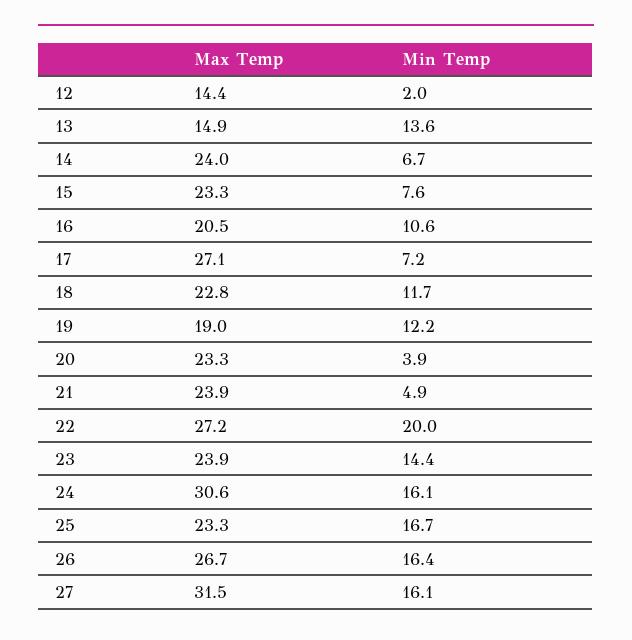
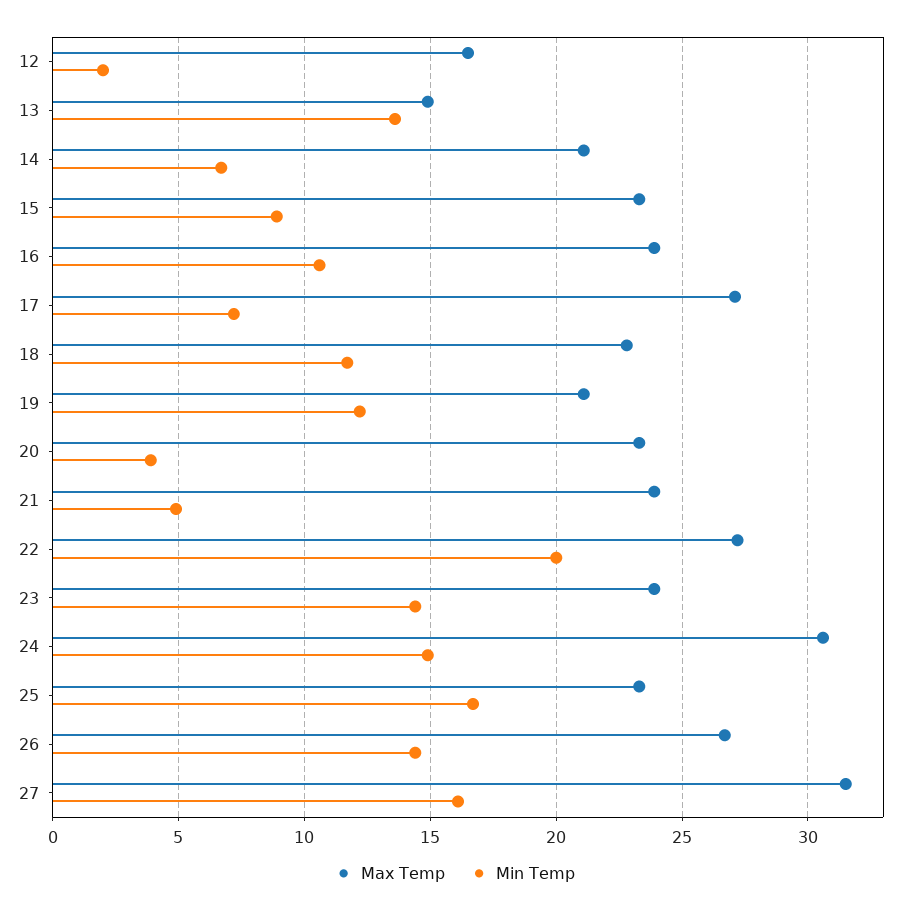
  {
    "Max Temp": {
-     "12": 14.4,
+     "12": 16.5,
      "13": 14.9,
-     "14": 24,
+     "14": 21,
      "15": 23.3,
-     "16": 20.5,
+     "16": 24,
      "17": 27.1,
      "18": 22.8,
-     "19": 19,
+     "19": 21,
      "20": 23.3,
      "21": 23.9,
      "22": 27.2,
      "23": 23.9,
      "24": 30.6,
      "25": 23.3,
      "26": 26.7,
      "27": 31.5
    },
    "Min Temp": {
      "12": 2,
      "13": 13.6,
      "14": 6.7,
-     "15": 7.6,
+     "15": 9,
      "16": 10.6,
      "17": 7.2,
      "18": 11.7,
      "19": 12.2,
      "20": 3.9,
      "21": 4.9,
      "22": 20,
      "23": 14.4,
-     "24": 16.1,
+     "24": 15,
      "25": 16.7,
-     "26": 16.4,
+     "26": 14.5,
      "27": 16.1
    }
  }

